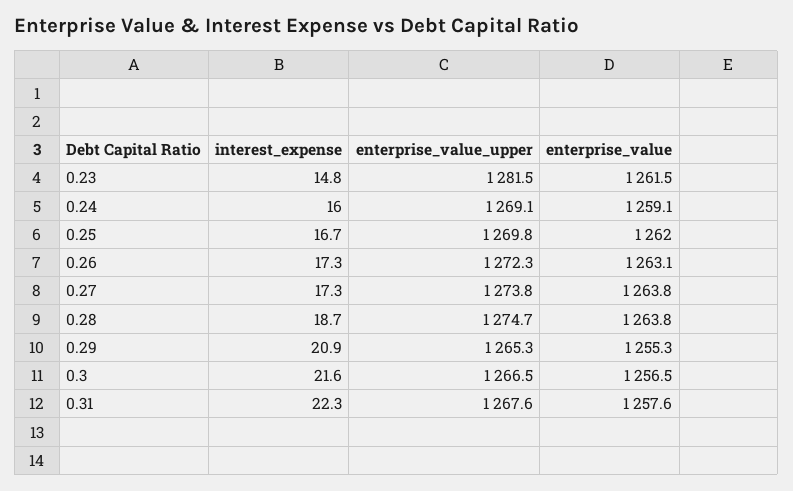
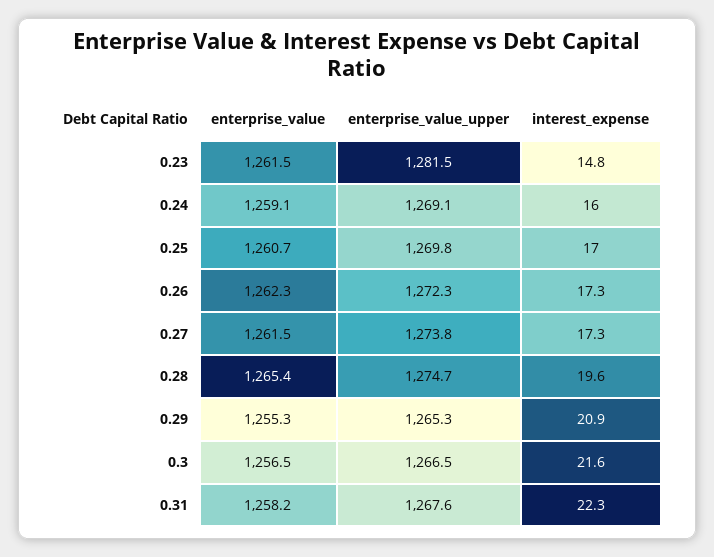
  {
    "interest_expense": {
      "0.23": 14.8,
      "0.24": 16,
-     "0.25": 16.7,
+     "0.25": 17,
      "0.26": 17.3,
      "0.27": 17.3,
-     "0.28": 18.7,
+     "0.28": 19.6,
      "0.29": 20.9,
      "0.3": 21.6,
      "0.31": 22.3
    },
    "enterprise_value_upper": {
      "0.23": 1281.5,
      "0.24": 1269.1,
      "0.25": 1269.8,
      "0.26": 1272.3,
      "0.27": 1273.8,
      "0.28": 1274.7,
      "0.29": 1265.3,
      "0.3": 1266.5,
      "0.31": 1267.6
    },
    "enterprise_value": {
      "0.23": 1261.5,
      "0.24": 1259.1,
-     "0.25": 1262,
+     "0.25": 1260.7,
-     "0.26": 1263.1,
+     "0.26": 1262.3,
-     "0.27": 1263.8,
+     "0.27": 1261.5,
-     "0.28": 1263.8,
+     "0.28": 1265.4,
      "0.29": 1255.3,
      "0.3": 1256.5,
-     "0.31": 1257.6
+     "0.31": 1258.2
    }
  }

